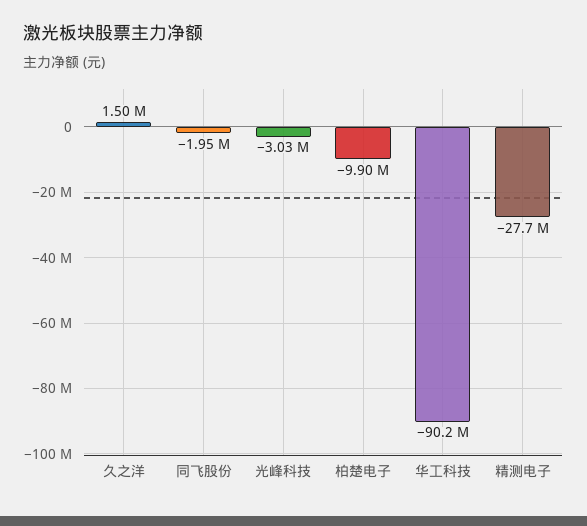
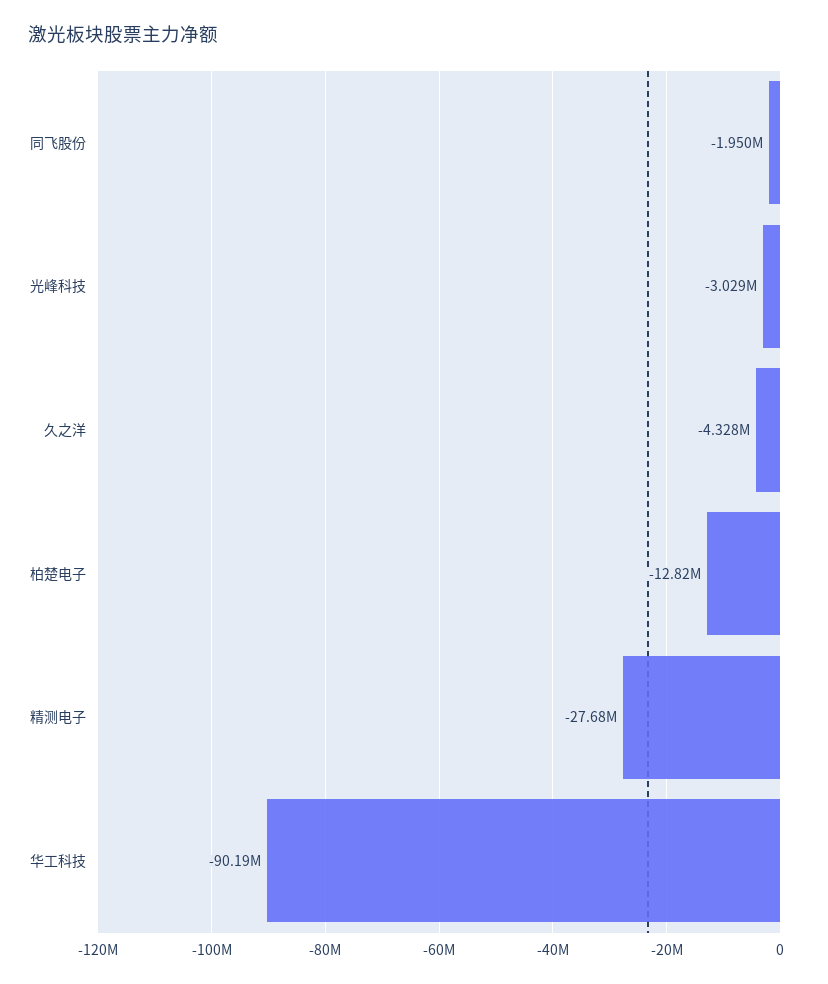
  {
-   "久之洋": 1500000,
+   "久之洋": -4328000,
    "同飞股份": -1950000,
    "光峰科技": -3029000,
-   "柏楚电子": -9900000,
+   "柏楚电子": -12820000,
    "华工科技": -90190000,
    "精测电子": -27680000
  }

